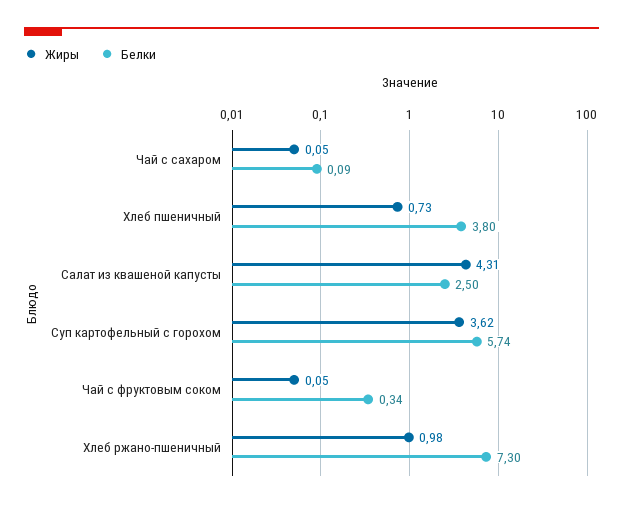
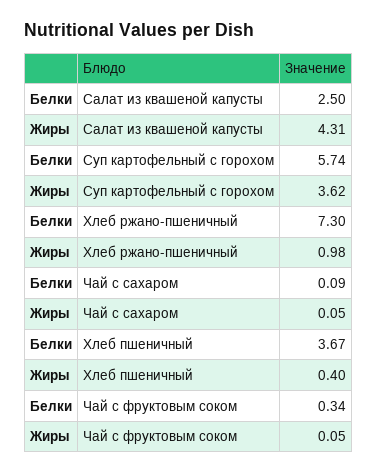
  {
    "Жиры": {
      "Чай с сахаром": 0.05,
-     "Хлеб пшеничный": 0.73,
+     "Хлеб пшеничный": 0.4,
      "Салат из квашеной капусты": 4.31,
      "Суп картофельный с горохом": 3.62,
      "Чай с фруктовым соком": 0.05,
      "Хлеб ржано-пшеничный": 0.98
    },
    "Белки": {
      "Чай с сахаром": 0.09,
-     "Хлеб пшеничный": 3.8,
+     "Хлеб пшеничный": 3.67,
      "Салат из квашеной капусты": 2.5,
      "Суп картофельный с горохом": 5.74,
      "Чай с фруктовым соком": 0.34,
      "Хлеб ржано-пшеничный": 7.3
    }
  }

